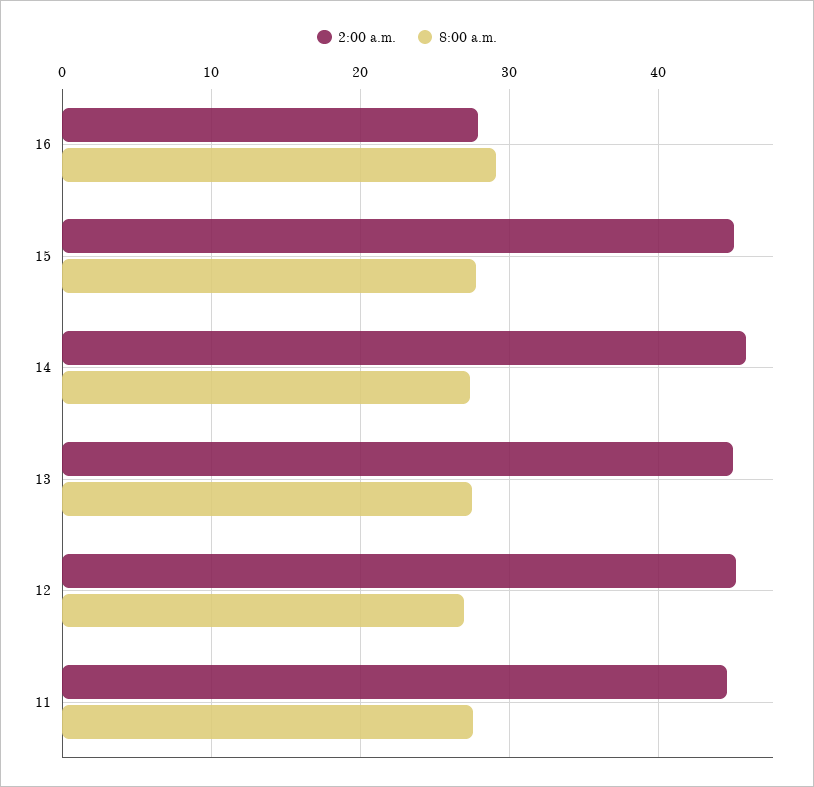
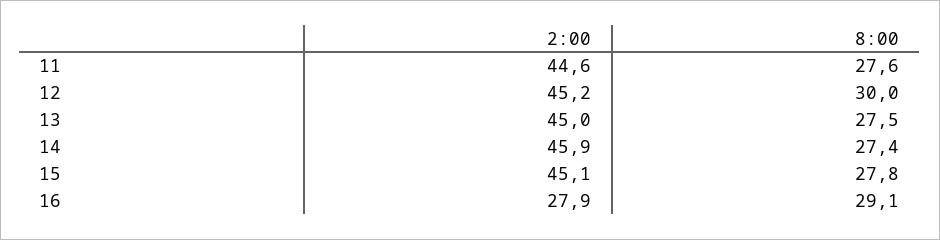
  {
    "2:00 a.m.": {
      "16": 27.9,
      "15": 45.1,
      "14": 45.9,
      "13": 45,
      "12": 45.2,
      "11": 44.6
    },
    "8:00 a.m.": {
      "16": 29.1,
      "15": 27.8,
      "14": 27.4,
      "13": 27.5,
-     "12": 27,
+     "12": 30,
      "11": 27.6
    }
  }

